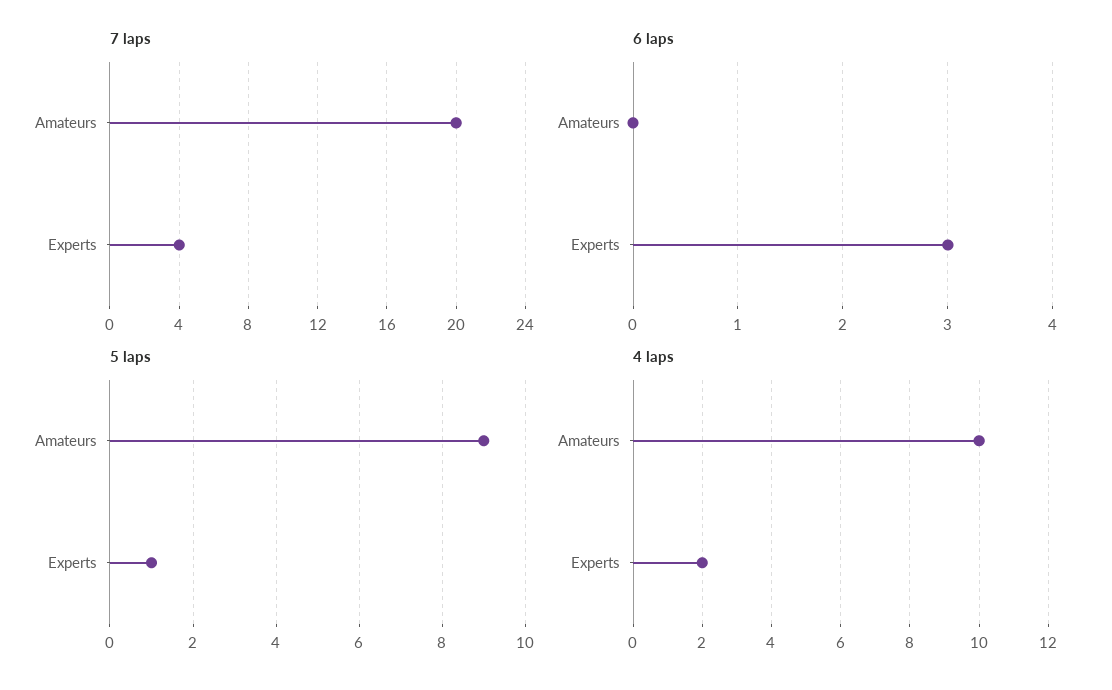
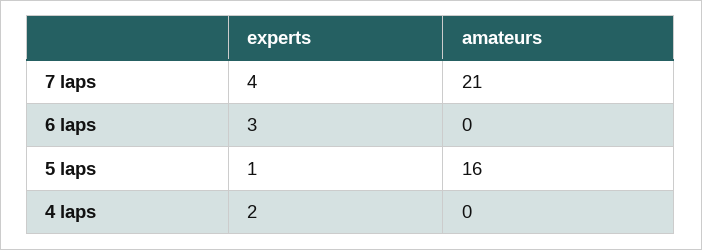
  {
    "7 laps": {
-     "Amateurs": 20,
+     "Amateurs": 21,
      "Experts": 4
    },
    "6 laps": {
      "Amateurs": 0,
      "Experts": 3
    },
    "5 laps": {
-     "Amateurs": 9,
+     "Amateurs": 16,
      "Experts": 1
    },
    "4 laps": {
-     "Amateurs": 10,
+     "Amateurs": 0,
      "Experts": 2
    }
  }

